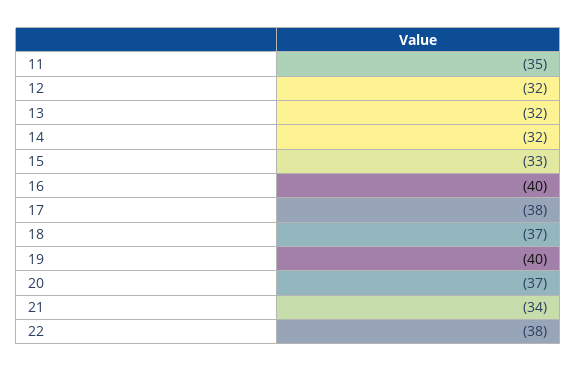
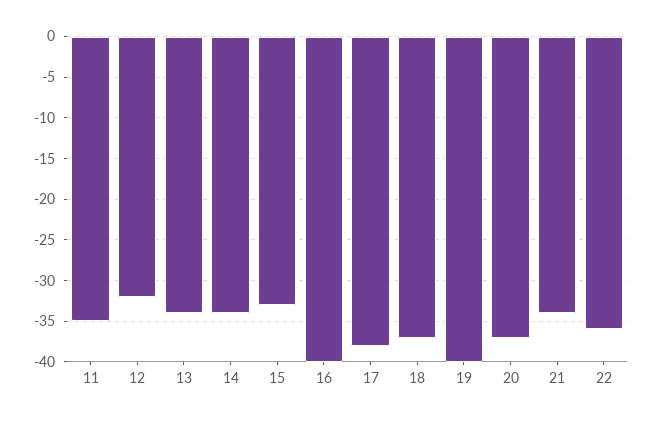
  {
    "11": -35,
    "12": -32,
-   "13": -32,
+   "13": -34,
-   "14": -32,
+   "14": -34,
    "15": -33,
    "16": -40,
    "17": -38,
    "18": -37,
    "19": -40,
    "20": -37,
    "21": -34,
-   "22": -38
+   "22": -36
  }

